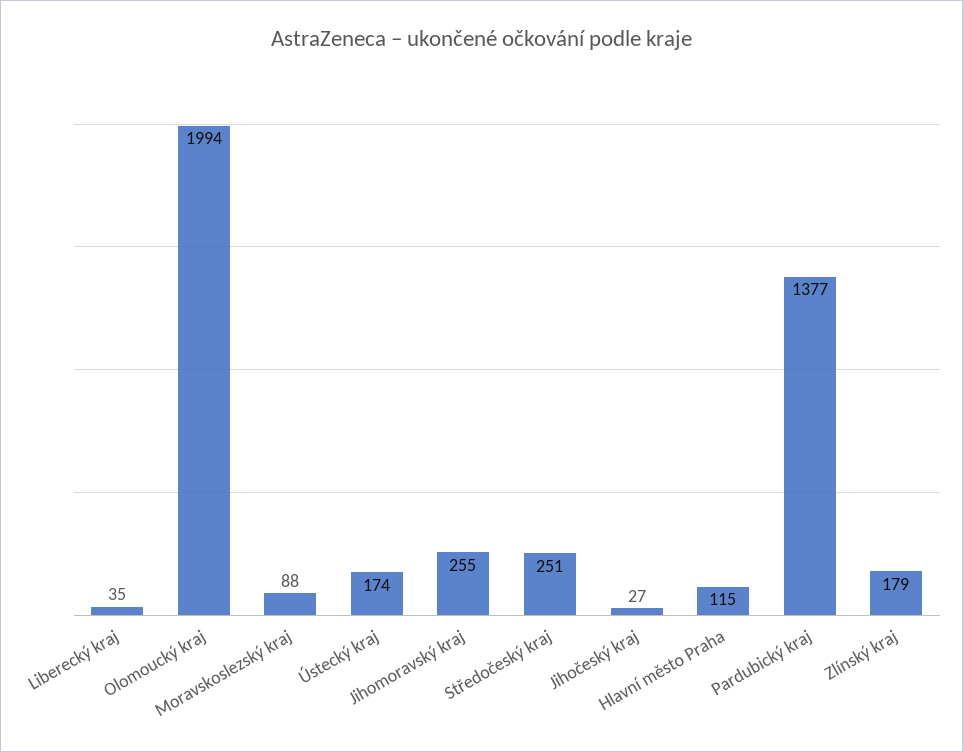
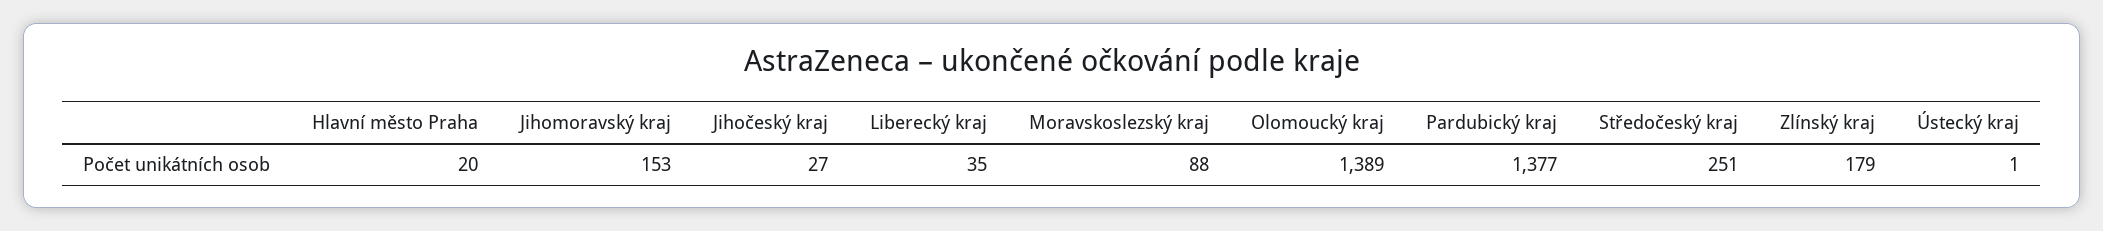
  {
    "Liberecký kraj": 35,
-   "Olomoucký kraj": 1994,
+   "Olomoucký kraj": 1389,
    "Moravskoslezský kraj": 88,
-   "Ústecký kraj": 174,
+   "Ústecký kraj": 1,
-   "Jihomoravský kraj": 255,
+   "Jihomoravský kraj": 153,
    "Středočeský kraj": 251,
    "Jihočeský kraj": 27,
-   "Hlavní město Praha": 115,
+   "Hlavní město Praha": 20,
    "Pardubický kraj": 1377,
    "Zlínský kraj": 179
  }

